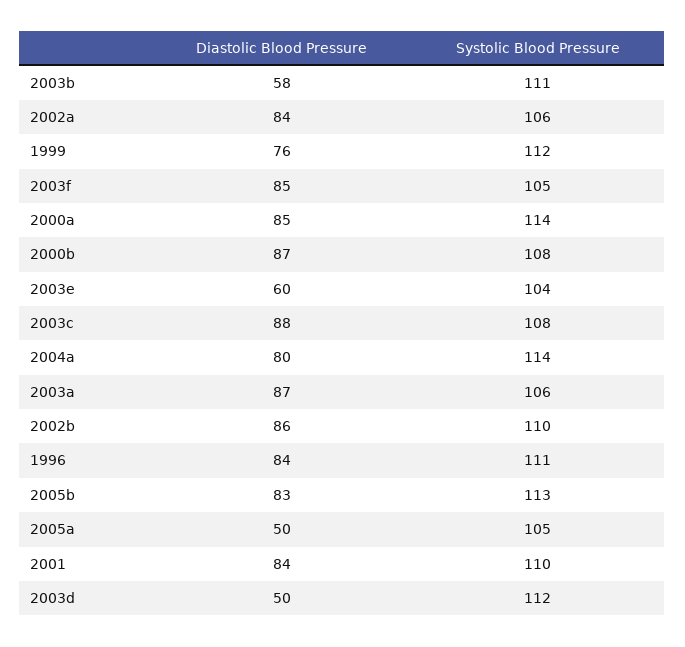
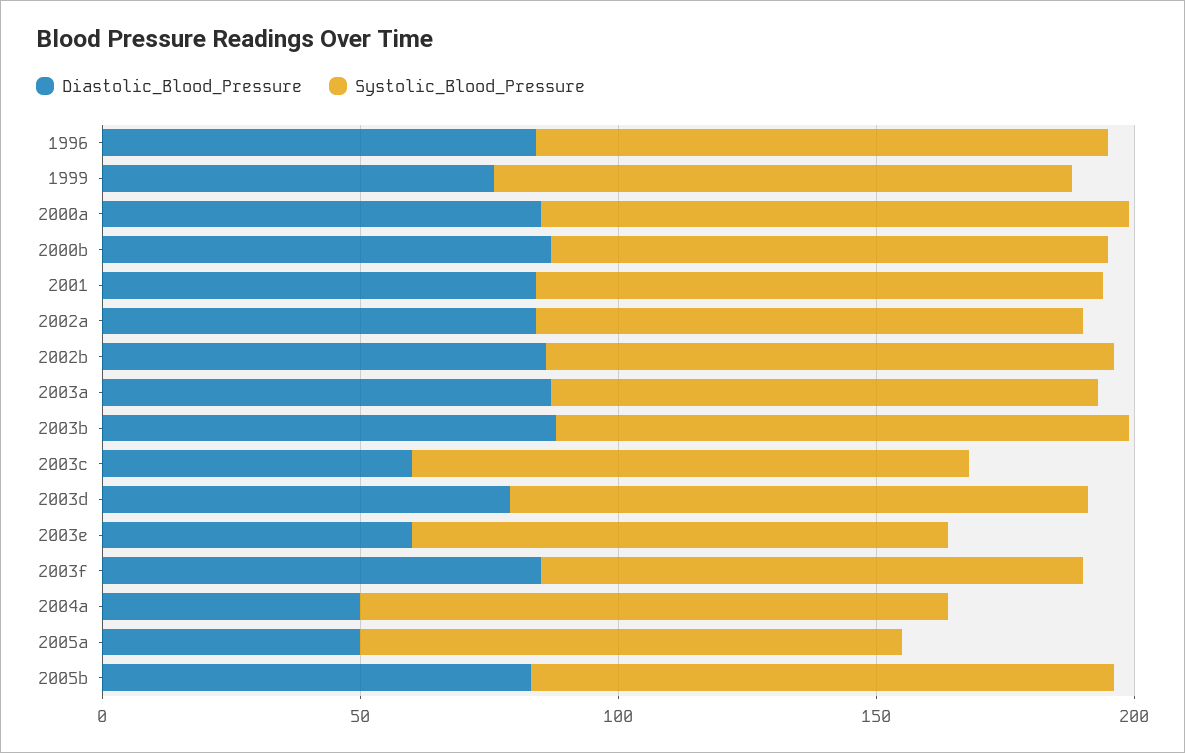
  {
    "Diastolic Blood Pressure": {
-     "2003b": 58,
+     "2003b": 90,
      "2002a": 84,
      "1999": 76,
      "2003f": 85,
      "2000a": 85,
      "2000b": 87,
      "2003e": 60,
-     "2003c": 88,
+     "2003c": 60,
-     "2004a": 80,
+     "2004a": 50,
      "2003a": 87,
      "2002b": 86,
      "1996": 84,
      "2005b": 83,
      "2005a": 50,
      "2001": 84,
-     "2003d": 50
+     "2003d": 80
    },
    "Systolic Blood Pressure": {
      "2003b": 111,
      "2002a": 106,
      "1999": 112,
      "2003f": 105,
      "2000a": 114,
      "2000b": 108,
      "2003e": 104,
      "2003c": 108,
      "2004a": 114,
      "2003a": 106,
      "2002b": 110,
      "1996": 111,
      "2005b": 113,
      "2005a": 105,
      "2001": 110,
      "2003d": 112
    }
  }

